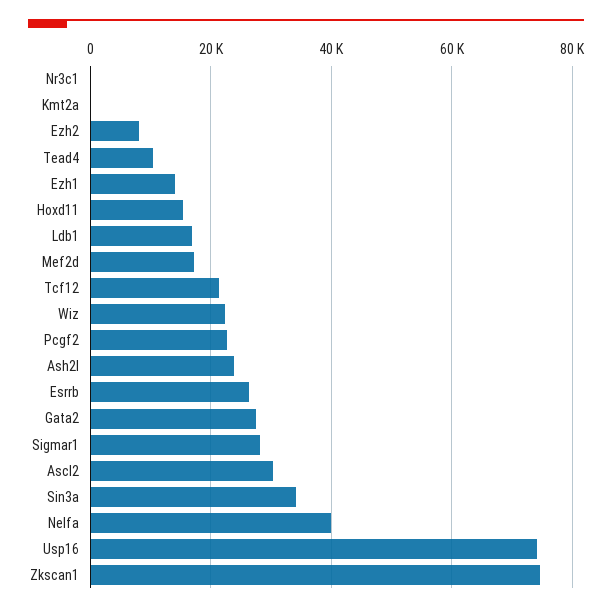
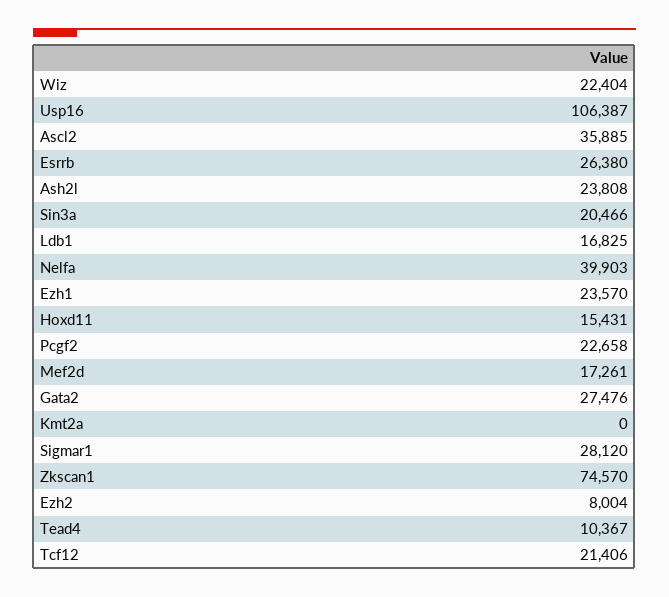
  {
-   "Nr3c1": 0,
    "Kmt2a": 0,
    "Ezh2": 8004,
    "Tead4": 10367,
-   "Ezh1": 14000,
+   "Ezh1": 23570,
    "Hoxd11": 15431,
    "Ldb1": 16825,
    "Mef2d": 17261,
    "Tcf12": 21406,
    "Wiz": 22404,
    "Pcgf2": 22658,
    "Ash2l": 23808,
    "Esrrb": 26380,
    "Gata2": 27476,
    "Sigmar1": 28120,
-   "Ascl2": 30000,
+   "Ascl2": 35885,
-   "Sin3a": 34000,
+   "Sin3a": 20466,
    "Nelfa": 39903,
-   "Usp16": 74000,
+   "Usp16": 106387,
    "Zkscan1": 74570
  }

